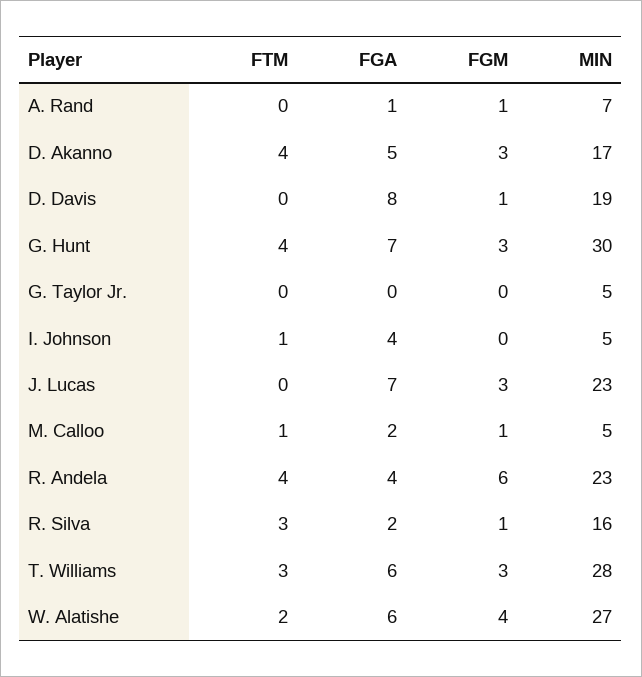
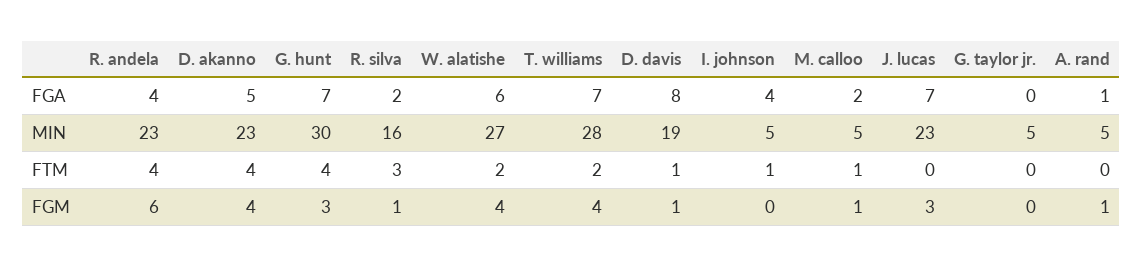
  {
    "FTM": {
      "A. Rand": 0,
      "D. Akanno": 4,
-     "D. Davis": 0,
+     "D. Davis": 1,
      "G. Hunt": 4,
      "G. Taylor Jr.": 0,
      "I. Johnson": 1,
      "J. Lucas": 0,
      "M. Calloo": 1,
      "R. Andela": 4,
      "R. Silva": 3,
-     "T. Williams": 3,
+     "T. Williams": 2,
      "W. Alatishe": 2
    },
    "FGA": {
      "A. Rand": 1,
      "D. Akanno": 5,
      "D. Davis": 8,
      "G. Hunt": 7,
      "G. Taylor Jr.": 0,
      "I. Johnson": 4,
      "J. Lucas": 7,
      "M. Calloo": 2,
      "R. Andela": 4,
      "R. Silva": 2,
-     "T. Williams": 6,
+     "T. Williams": 7,
      "W. Alatishe": 6
    },
    "FGM": {
      "A. Rand": 1,
-     "D. Akanno": 3,
+     "D. Akanno": 4,
      "D. Davis": 1,
      "G. Hunt": 3,
      "G. Taylor Jr.": 0,
      "I. Johnson": 0,
      "J. Lucas": 3,
      "M. Calloo": 1,
      "R. Andela": 6,
      "R. Silva": 1,
-     "T. Williams": 3,
+     "T. Williams": 4,
      "W. Alatishe": 4
    },
    "MIN": {
-     "A. Rand": 7,
+     "A. Rand": 5,
-     "D. Akanno": 17,
+     "D. Akanno": 23,
      "D. Davis": 19,
      "G. Hunt": 30,
      "G. Taylor Jr.": 5,
      "I. Johnson": 5,
      "J. Lucas": 23,
      "M. Calloo": 5,
      "R. Andela": 23,
      "R. Silva": 16,
      "T. Williams": 28,
      "W. Alatishe": 27
    }
  }

